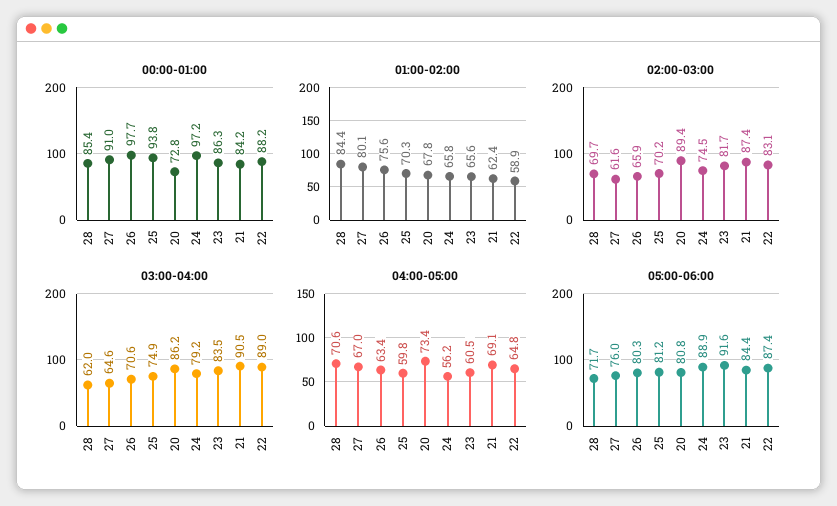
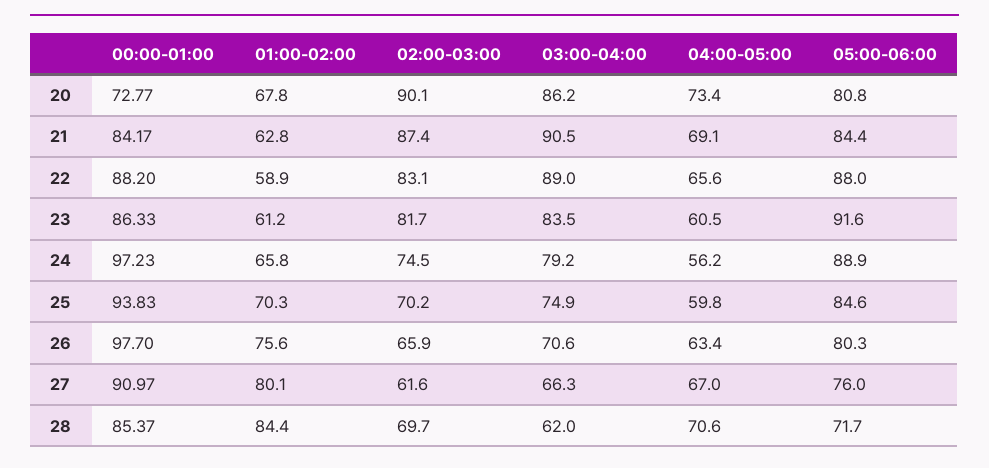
  {
    "00:00-01:00": {
      "28": 85.37,
      "27": 90.97,
      "26": 97.7,
      "25": 93.83,
      "20": 72.77,
      "24": 97.23,
      "23": 86.33,
      "21": 84.17,
      "22": 88.2
    },
    "01:00-02:00": {
      "28": 84.4,
      "27": 80.1,
      "26": 75.6,
      "25": 70.3,
      "20": 67.8,
      "24": 65.8,
-     "23": 65.6,
+     "23": 61.2,
-     "21": 62.4,
+     "21": 62.8,
      "22": 58.9
    },
    "02:00-03:00": {
      "28": 69.7,
      "27": 61.6,
      "26": 65.9,
      "25": 70.2,
-     "20": 89.4,
+     "20": 90.1,
      "24": 74.5,
      "23": 81.7,
      "21": 87.4,
      "22": 83.1
    },
    "03:00-04:00": {
      "28": 62,
-     "27": 64.6,
+     "27": 66.3,
      "26": 70.6,
      "25": 74.9,
      "20": 86.2,
      "24": 79.2,
      "23": 83.5,
      "21": 90.5,
      "22": 89
    },
    "04:00-05:00": {
      "28": 70.6,
      "27": 67,
      "26": 63.4,
      "25": 59.8,
      "20": 73.4,
      "24": 56.2,
      "23": 60.5,
      "21": 69.1,
-     "22": 64.8
+     "22": 65.6
    },
    "05:00-06:00": {
      "28": 71.7,
      "27": 76,
      "26": 80.3,
-     "25": 81.2,
+     "25": 84.6,
      "20": 80.8,
      "24": 88.9,
      "23": 91.6,
      "21": 84.4,
-     "22": 87.4
+     "22": 88
    }
  }

